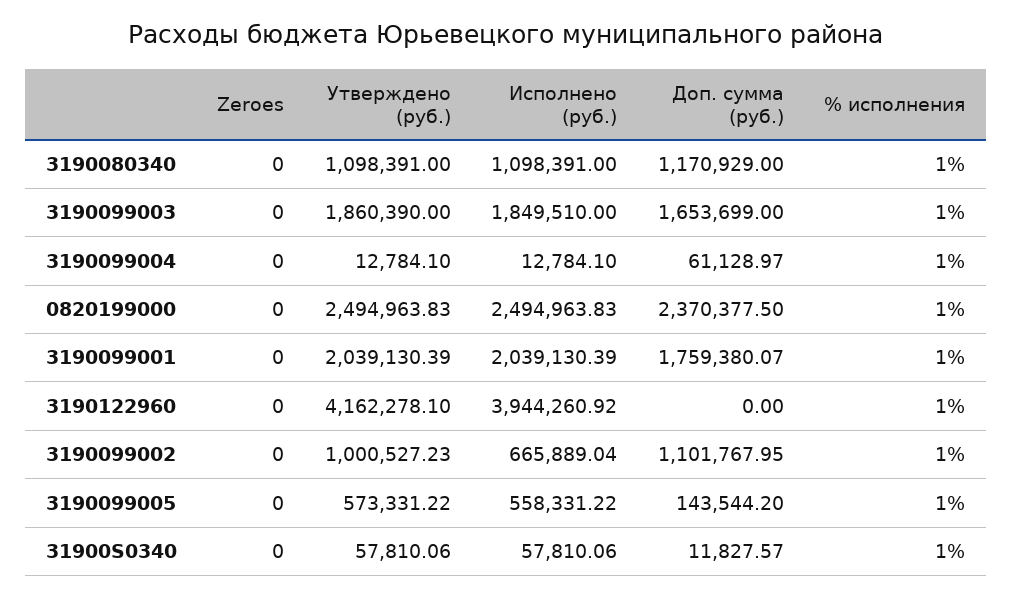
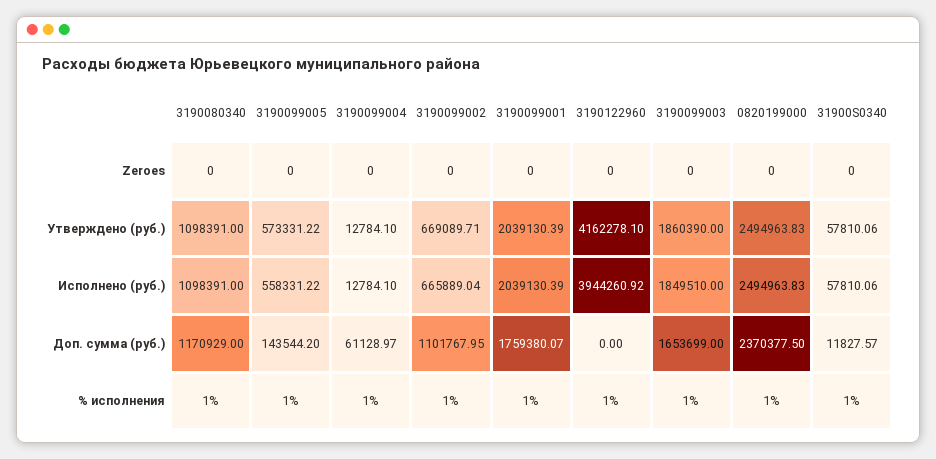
  {
    "Zeroes": {
      "3190080340": 0,
      "3190099003": 0,
      "3190099004": 0,
      "0820199000": 0,
      "3190099001": 0,
      "3190122960": 0,
      "3190099002": 0,
      "3190099005": 0,
      "31900S0340": 0
    },
    "Утверждено (руб.)": {
      "3190080340": 1098391,
      "3190099003": 1860390,
      "3190099004": 12784.1,
      "0820199000": 2494963.83,
      "3190099001": 2039130.39,
      "3190122960": 4162278.1,
-     "3190099002": 1000527.23,
+     "3190099002": 669089.71,
      "3190099005": 573331.22,
      "31900S0340": 57810.06
    },
    "Исполнено (руб.)": {
      "3190080340": 1098391,
      "3190099003": 1849510,
      "3190099004": 12784.1,
      "0820199000": 2494963.83,
      "3190099001": 2039130.39,
      "3190122960": 3944260.92,
      "3190099002": 665889.04,
      "3190099005": 558331.22,
      "31900S0340": 57810.06
    },
    "Доп. сумма (руб.)": {
      "3190080340": 1170929,
      "3190099003": 1653699,
      "3190099004": 61128.97,
      "0820199000": 2370377.5,
      "3190099001": 1759380.07,
      "3190122960": 0,
      "3190099002": 1101767.95,
      "3190099005": 143544.2,
      "31900S0340": 11827.57
    },
    "% исполнения": {
      "3190080340": 1,
      "3190099003": 1,
      "3190099004": 1,
      "0820199000": 1,
      "3190099001": 1,
      "3190122960": 1,
      "3190099002": 1,
      "3190099005": 1,
      "31900S0340": 1
    }
  }

